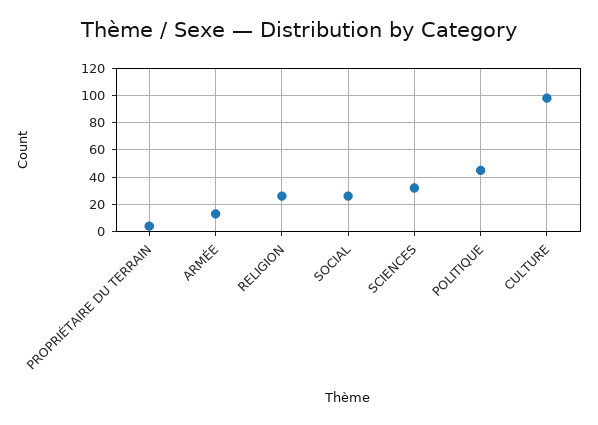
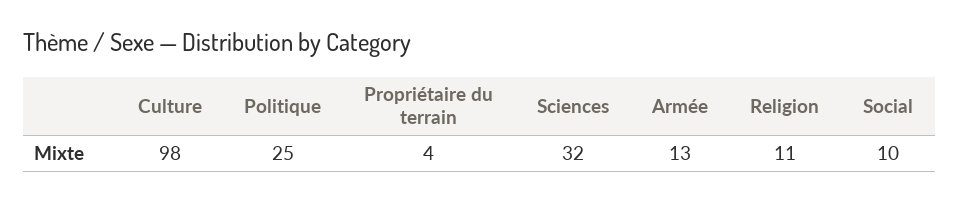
  {
    "PROPRIÉTAIRE DU TERRAIN": 4,
    "ARMÉE": 13,
-   "RELIGION": 25,
+   "RELIGION": 11,
-   "SOCIAL": 25,
+   "SOCIAL": 10,
    "SCIENCES": 32,
-   "POLITIQUE": 45,
+   "POLITIQUE": 25,
    "CULTURE": 98
  }

